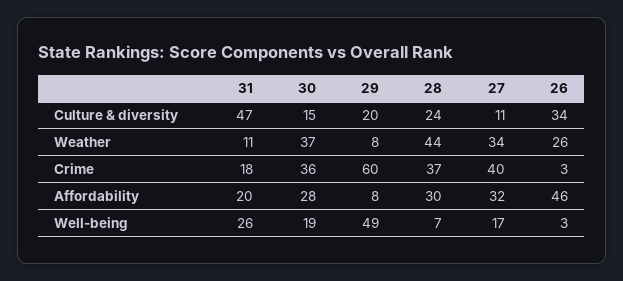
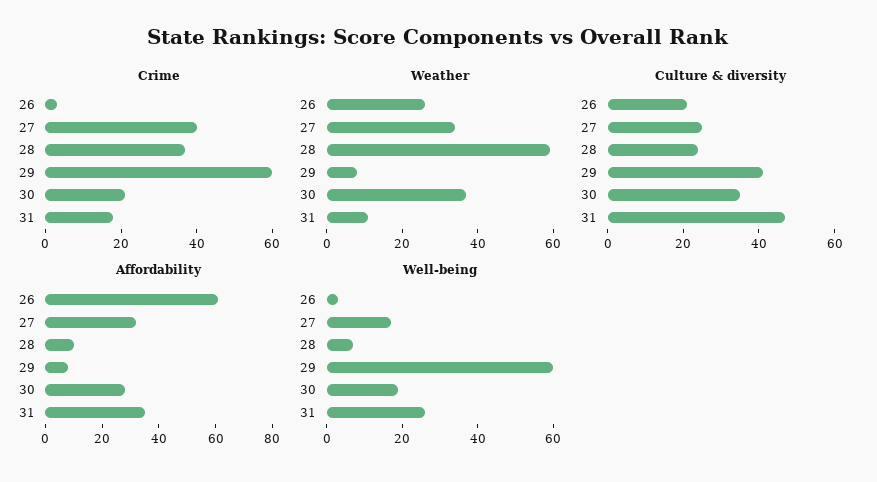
  {
    "Culture & diversity": {
      "31": 47,
-     "30": 15,
+     "30": 35,
-     "29": 20,
+     "29": 40,
      "28": 24,
-     "27": 11,
+     "27": 25,
-     "26": 34
+     "26": 20
    },
    "Weather": {
      "31": 11,
      "30": 37,
      "29": 8,
-     "28": 44,
+     "28": 60,
      "27": 34,
      "26": 26
    },
    "Crime": {
      "31": 18,
-     "30": 36,
+     "30": 20,
      "29": 60,
      "28": 37,
      "27": 40,
      "26": 3
    },
    "Affordability": {
-     "31": 20,
+     "31": 35,
      "30": 28,
      "29": 8,
-     "28": 30,
+     "28": 10,
      "27": 32,
-     "26": 46
+     "26": 60
    },
    "Well-being": {
      "31": 26,
      "30": 19,
-     "29": 49,
+     "29": 60,
      "28": 7,
      "27": 17,
      "26": 3
    }
  }

